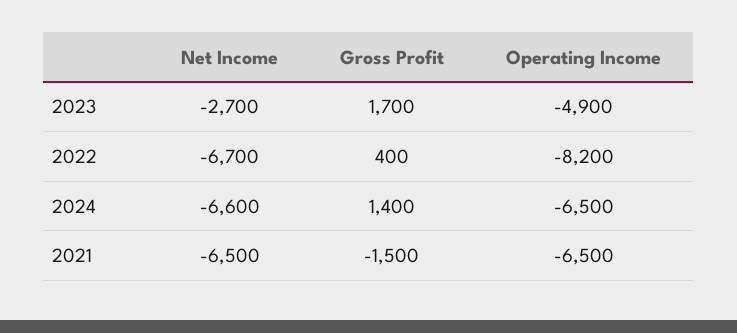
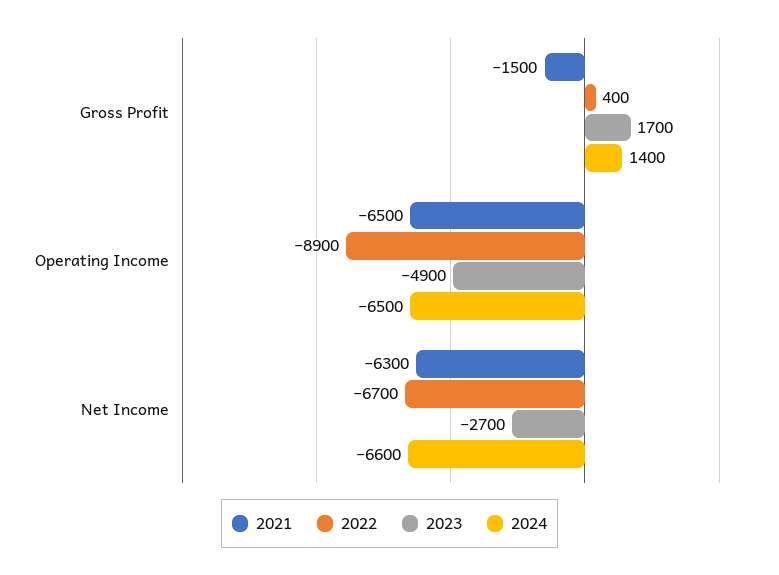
  {
    "2023": {
      "Net Income": -2700,
      "Gross Profit": 1700,
      "Operating Income": -4900
    },
    "2022": {
      "Net Income": -6700,
      "Gross Profit": 400,
-     "Operating Income": -8200
+     "Operating Income": -8900
    },
    "2024": {
      "Net Income": -6600,
      "Gross Profit": 1400,
      "Operating Income": -6500
    },
    "2021": {
-     "Net Income": -6500,
+     "Net Income": -6300,
      "Gross Profit": -1500,
      "Operating Income": -6500
    }
  }

